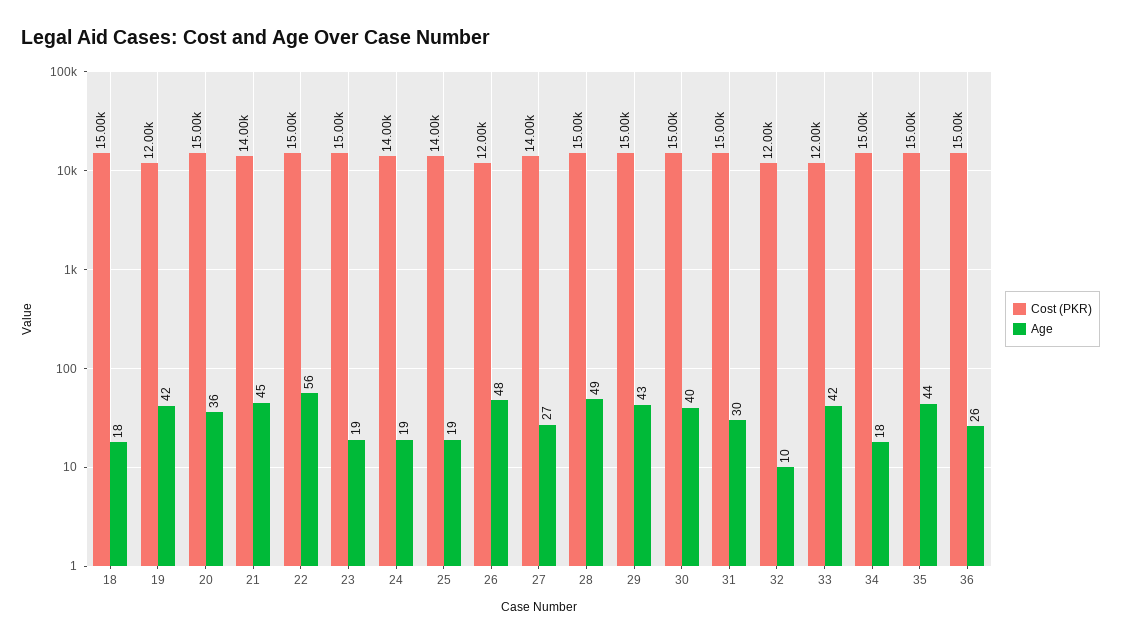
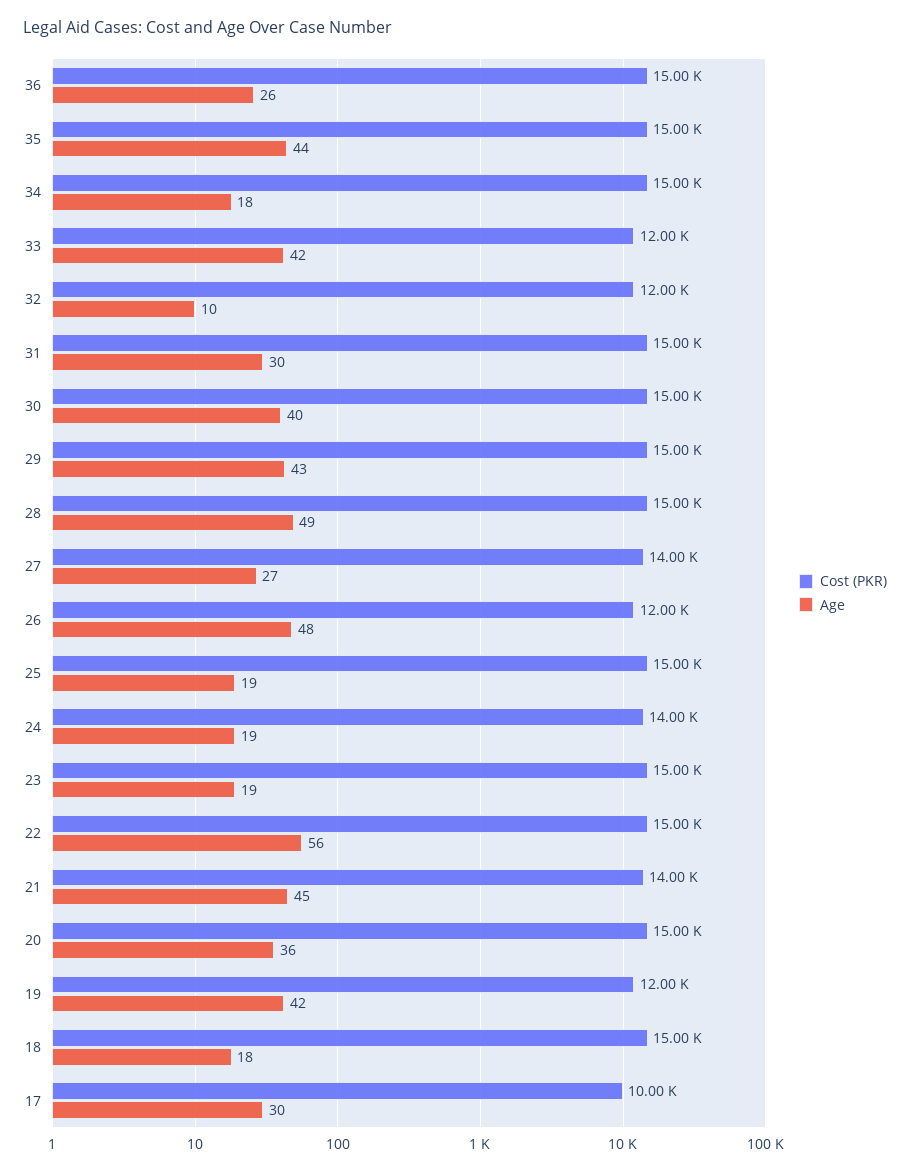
  {
    "Cost (PKR)": {
      "18": 15000,
      "19": 12000,
      "20": 15000,
      "21": 14000,
      "22": 15000,
      "23": 15000,
      "24": 14000,
-     "25": 14000,
+     "25": 15000,
      "26": 12000,
      "27": 14000,
      "28": 15000,
      "29": 15000,
      "30": 15000,
      "31": 15000,
      "32": 12000,
      "33": 12000,
      "34": 15000,
      "35": 15000,
-     "36": 15000
+     "36": 15000,
+     "17": 10000
    },
    "Age": {
      "18": 18,
      "19": 42,
      "20": 36,
      "21": 45,
      "22": 56,
      "23": 19,
      "24": 19,
      "25": 19,
      "26": 48,
      "27": 27,
      "28": 49,
      "29": 43,
      "30": 40,
      "31": 30,
      "32": 10,
      "33": 42,
      "34": 18,
      "35": 44,
-     "36": 26
+     "36": 26,
+     "17": 30
    }
  }

